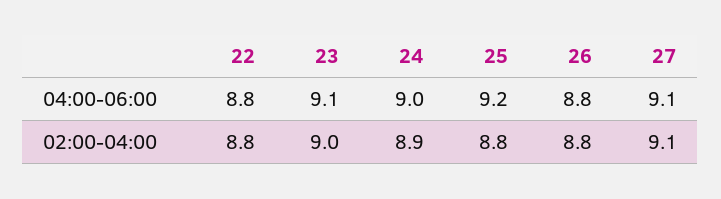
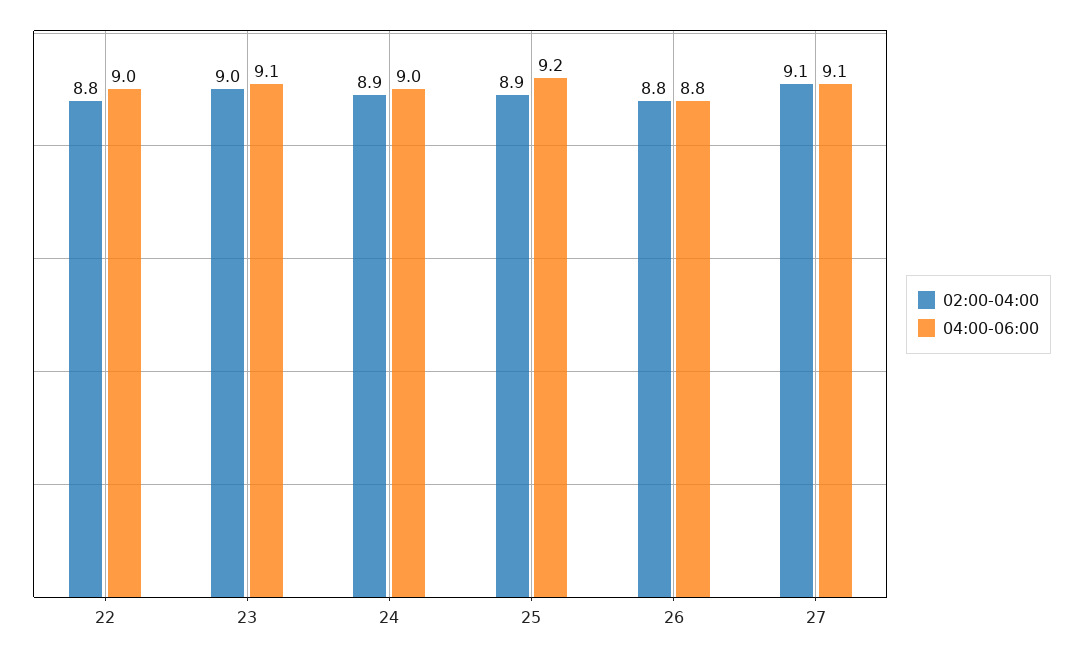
  {
    "04:00-06:00": {
-     "22": 8.8,
+     "22": 9,
      "23": 9.1,
      "24": 9,
      "25": 9.2,
      "26": 8.8,
      "27": 9.1
    },
    "02:00-04:00": {
      "22": 8.8,
      "23": 9,
      "24": 8.9,
-     "25": 8.8,
+     "25": 8.9,
      "26": 8.8,
      "27": 9.1
    }
  }

